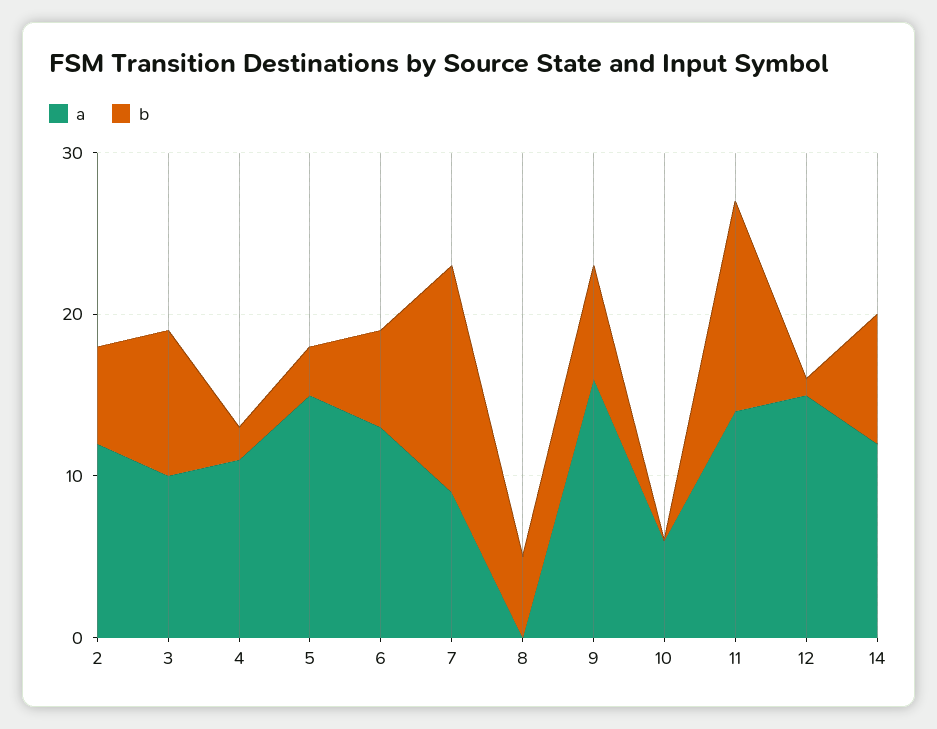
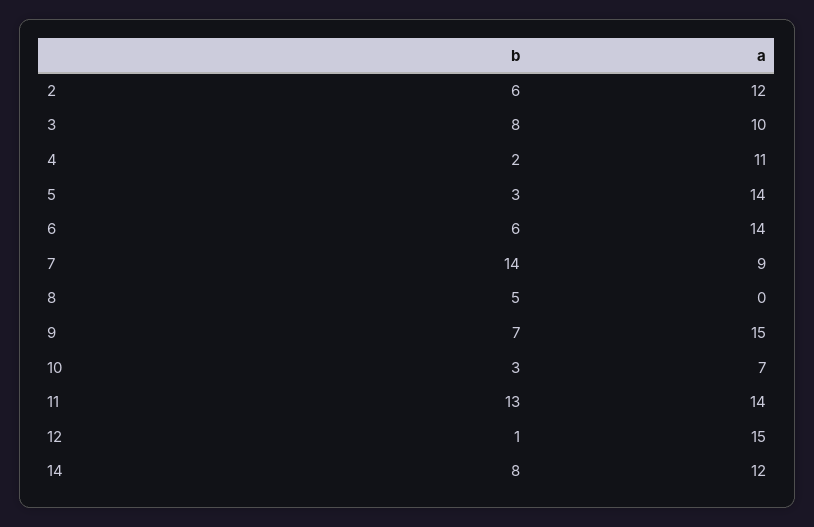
  {
    "a": {
      "2": 12,
      "3": 10,
      "4": 11,
-     "5": 15,
+     "5": 14,
-     "6": 13,
+     "6": 14,
      "7": 9,
      "8": 0,
-     "9": 16,
+     "9": 15,
-     "10": 6,
+     "10": 7,
      "11": 14,
      "12": 15,
      "14": 12
    },
    "b": {
      "2": 6,
-     "3": 9,
+     "3": 8,
      "4": 2,
      "5": 3,
      "6": 6,
      "7": 14,
      "8": 5,
      "9": 7,
-     "10": 0,
+     "10": 3,
      "11": 13,
      "12": 1,
      "14": 8
    }
  }

